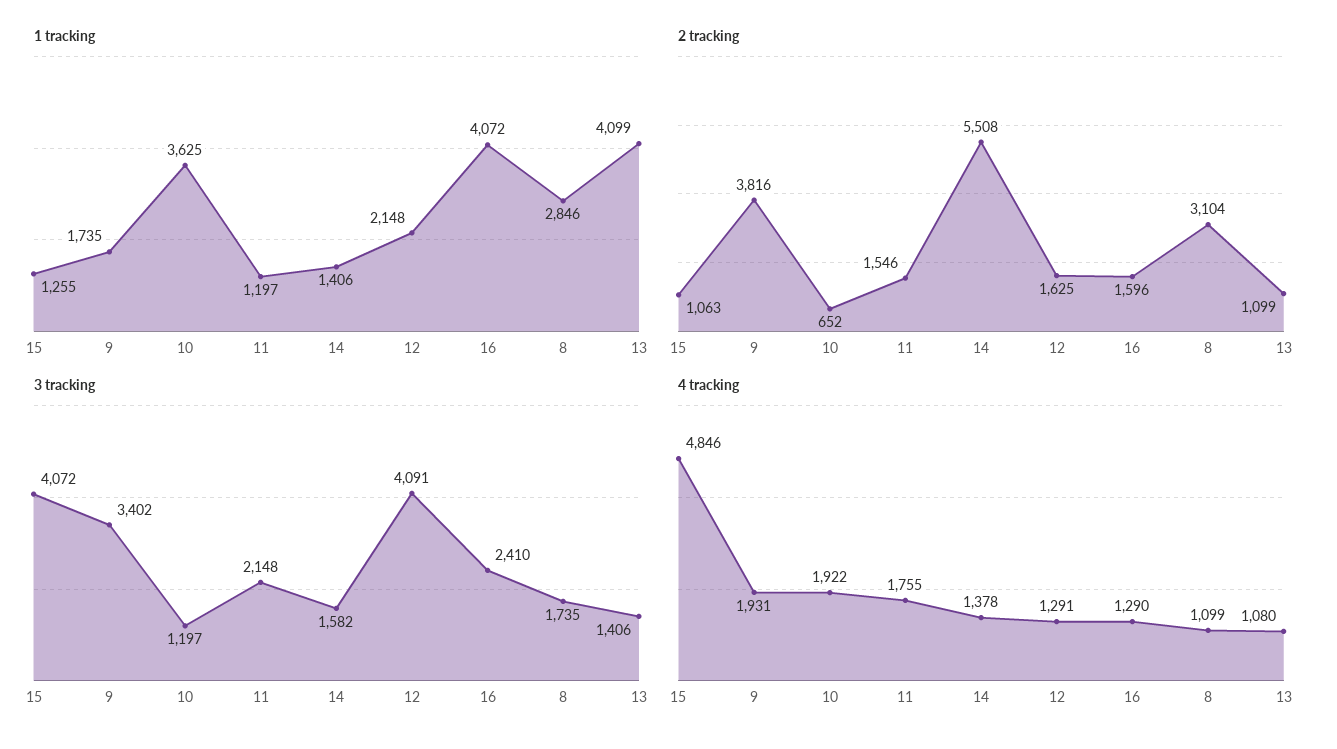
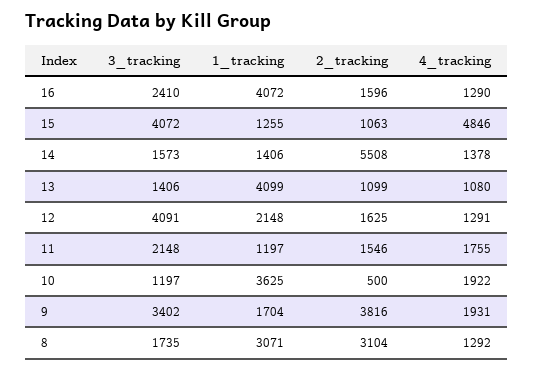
  {
    "1 tracking": {
      "15": 1255,
-     "9": 1735,
+     "9": 1704,
      "10": 3625,
      "11": 1197,
      "14": 1406,
      "12": 2148,
      "16": 4072,
-     "8": 2846,
+     "8": 3071,
      "13": 4099
    },
    "2 tracking": {
      "15": 1063,
      "9": 3816,
-     "10": 652,
+     "10": 500,
      "11": 1546,
      "14": 5508,
      "12": 1625,
      "16": 1596,
      "8": 3104,
      "13": 1099
    },
    "3 tracking": {
      "15": 4072,
      "9": 3402,
      "10": 1197,
      "11": 2148,
-     "14": 1582,
+     "14": 1573,
      "12": 4091,
      "16": 2410,
      "8": 1735,
      "13": 1406
    },
    "4 tracking": {
      "15": 4846,
      "9": 1931,
      "10": 1922,
      "11": 1755,
      "14": 1378,
      "12": 1291,
      "16": 1290,
-     "8": 1099,
+     "8": 1292,
      "13": 1080
    }
  }

